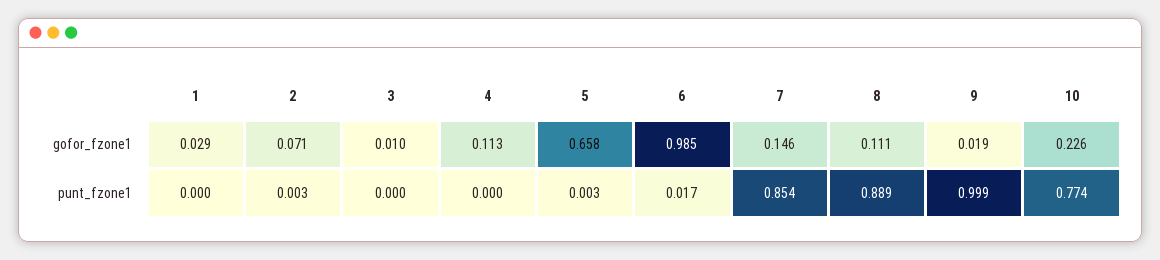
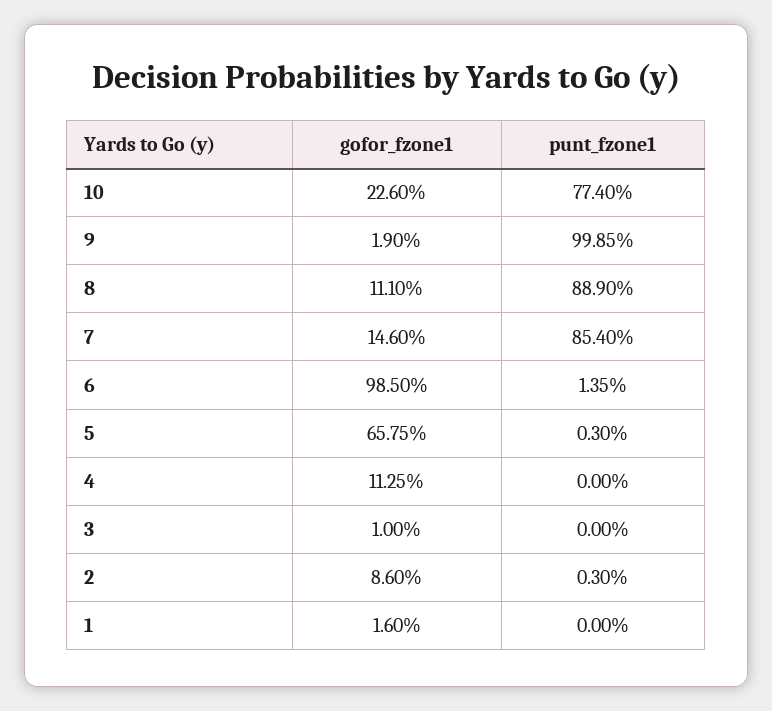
  {
    "1": {
-     "gofor_fzone1": 0.029,
+     "gofor_fzone1": 0.016,
      "punt_fzone1": 0
    },
    "2": {
-     "gofor_fzone1": 0.071,
+     "gofor_fzone1": 0.086,
      "punt_fzone1": 0.003
    },
    "3": {
      "gofor_fzone1": 0.01,
      "punt_fzone1": 0
    },
    "4": {
      "gofor_fzone1": 0.1125,
      "punt_fzone1": 0
    },
    "5": {
      "gofor_fzone1": 0.6575,
      "punt_fzone1": 0.003
    },
    "6": {
      "gofor_fzone1": 0.985,
-     "punt_fzone1": 0.017
+     "punt_fzone1": 0.0135
    },
    "7": {
      "gofor_fzone1": 0.146,
      "punt_fzone1": 0.854
    },
    "8": {
      "gofor_fzone1": 0.111,
      "punt_fzone1": 0.889
    },
    "9": {
      "gofor_fzone1": 0.019,
      "punt_fzone1": 0.9985
    },
    "10": {
      "gofor_fzone1": 0.226,
      "punt_fzone1": 0.774
    }
  }

